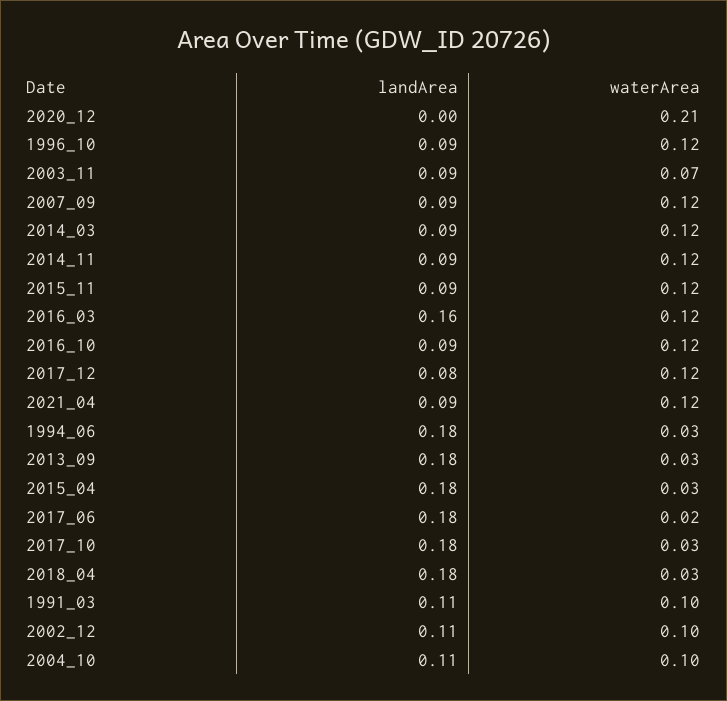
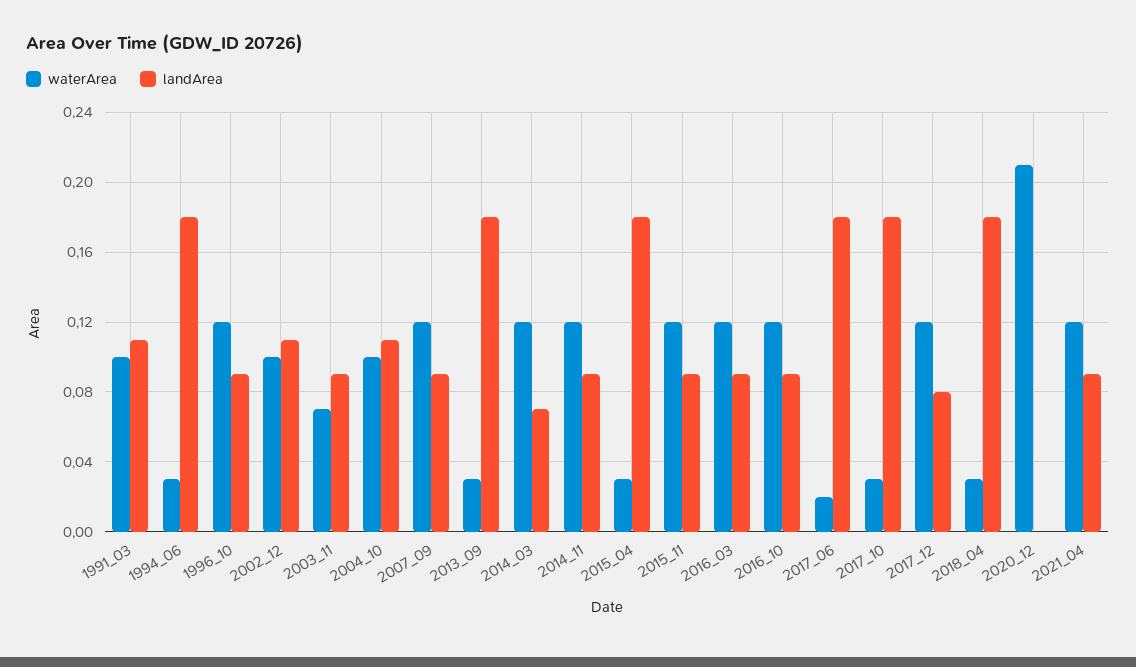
  {
    "landArea": {
      "2020_12": 0,
      "1996_10": 0.09,
      "2003_11": 0.09,
      "2007_09": 0.09,
-     "2014_03": 0.09,
+     "2014_03": 0.07,
      "2014_11": 0.09,
      "2015_11": 0.09,
-     "2016_03": 0.16,
+     "2016_03": 0.09,
      "2016_10": 0.09,
      "2017_12": 0.08,
      "2021_04": 0.09,
      "1994_06": 0.18,
      "2013_09": 0.18,
      "2015_04": 0.18,
      "2017_06": 0.18,
      "2017_10": 0.18,
      "2018_04": 0.18,
      "1991_03": 0.11,
      "2002_12": 0.11,
      "2004_10": 0.11
    },
    "waterArea": {
      "2020_12": 0.21,
      "1996_10": 0.12,
      "2003_11": 0.07,
      "2007_09": 0.12,
      "2014_03": 0.12,
      "2014_11": 0.12,
      "2015_11": 0.12,
      "2016_03": 0.12,
      "2016_10": 0.12,
      "2017_12": 0.12,
      "2021_04": 0.12,
      "1994_06": 0.03,
      "2013_09": 0.03,
      "2015_04": 0.03,
      "2017_06": 0.02,
      "2017_10": 0.03,
      "2018_04": 0.03,
      "1991_03": 0.1,
      "2002_12": 0.1,
      "2004_10": 0.1
    }
  }

